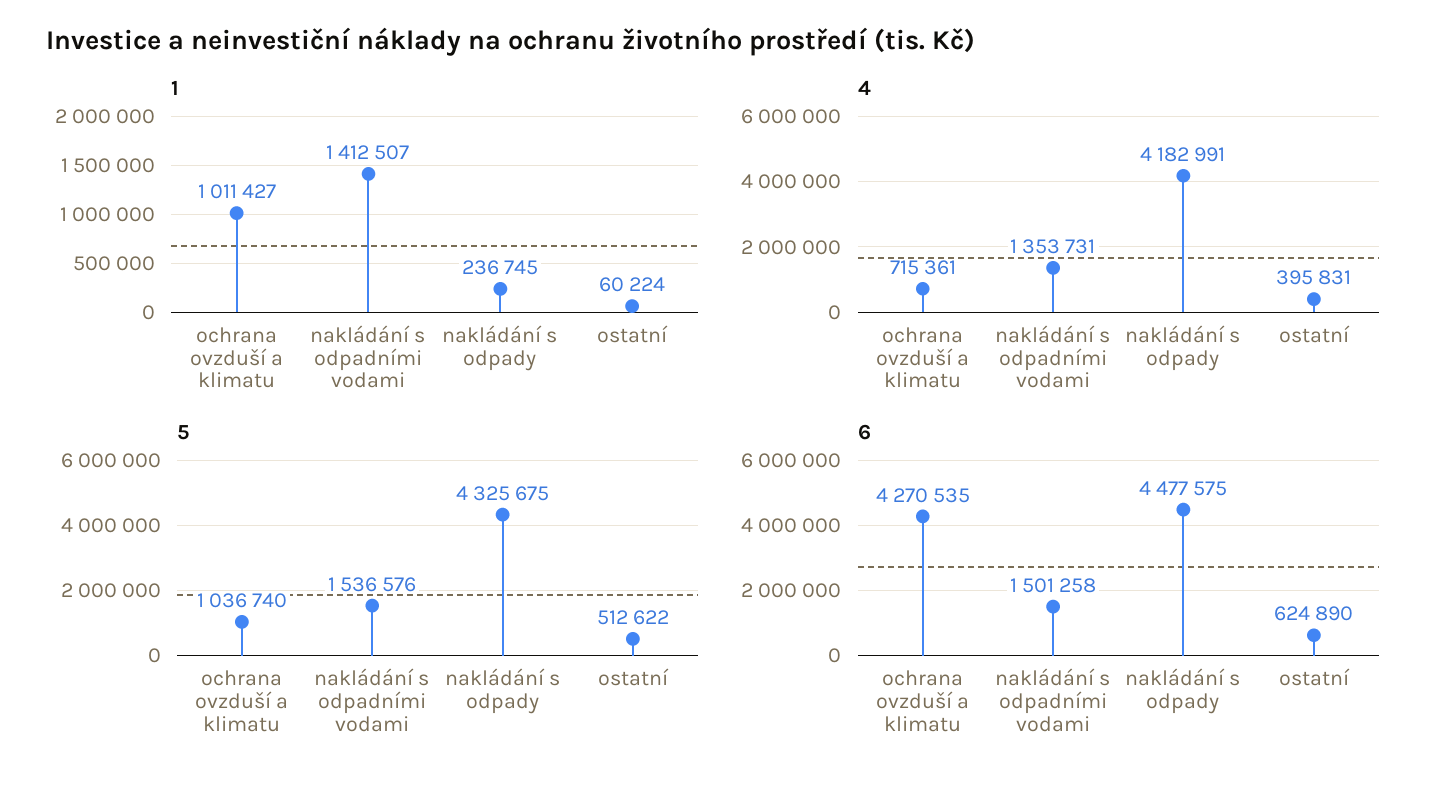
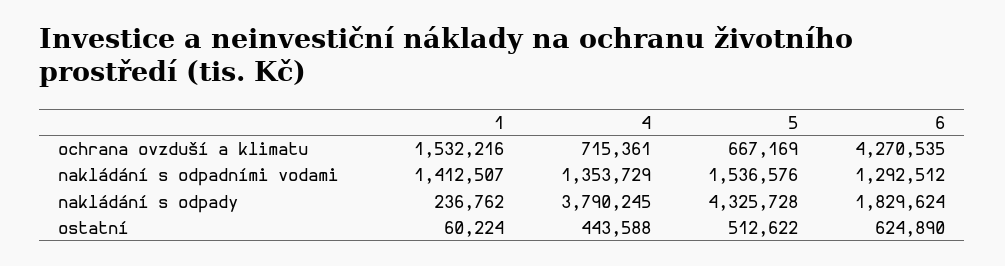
  {
    "1": {
-     "ochrana ovzduší a klimatu": 1011427,
+     "ochrana ovzduší a klimatu": 1532216,
      "nakládání s odpadními vodami": 1412507,
-     "nakládání s odpady": 236745,
+     "nakládání s odpady": 236762,
      "ostatní": 60224
    },
    "4": {
      "ochrana ovzduší a klimatu": 715361,
-     "nakládání s odpadními vodami": 1353731,
+     "nakládání s odpadními vodami": 1353729,
-     "nakládání s odpady": 4182991,
+     "nakládání s odpady": 3790245,
-     "ostatní": 395831
+     "ostatní": 443588
    },
    "5": {
-     "ochrana ovzduší a klimatu": 1036740,
+     "ochrana ovzduší a klimatu": 667169,
      "nakládání s odpadními vodami": 1536576,
-     "nakládání s odpady": 4325675,
+     "nakládání s odpady": 4325728,
      "ostatní": 512622
    },
    "6": {
      "ochrana ovzduší a klimatu": 4270535,
-     "nakládání s odpadními vodami": 1501258,
+     "nakládání s odpadními vodami": 1292512,
-     "nakládání s odpady": 4477575,
+     "nakládání s odpady": 1829624,
      "ostatní": 624890
    }
  }

